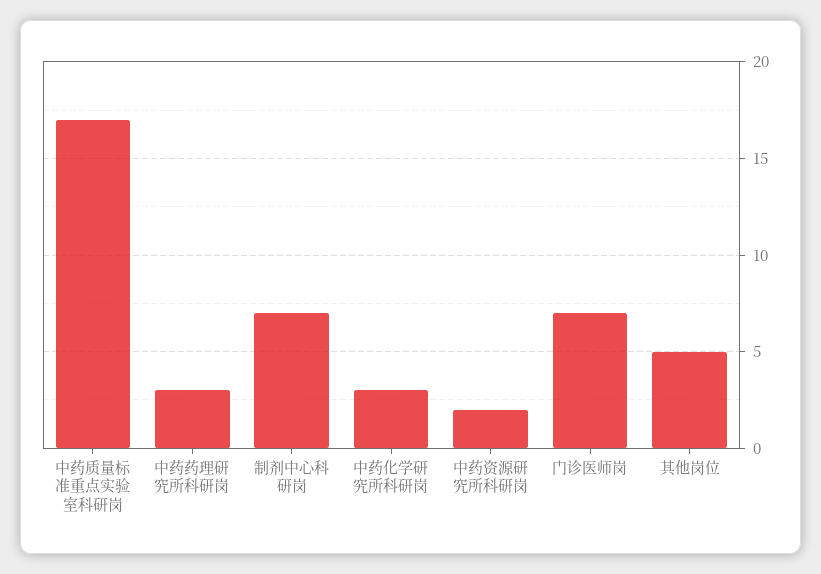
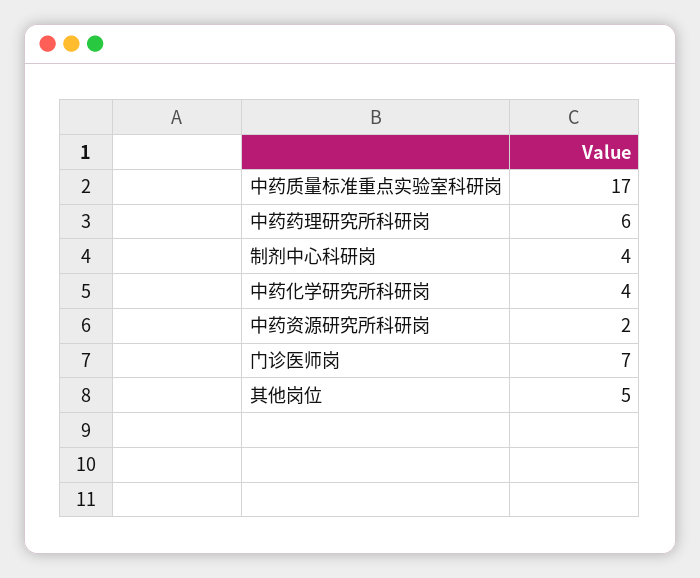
  {
    "中药质量标准重点实验室科研岗": 17,
-   "中药药理研究所科研岗": 3,
+   "中药药理研究所科研岗": 6,
-   "制剂中心科研岗": 7,
+   "制剂中心科研岗": 4,
-   "中药化学研究所科研岗": 3,
+   "中药化学研究所科研岗": 4,
    "中药资源研究所科研岗": 2,
    "门诊医师岗": 7,
    "其他岗位": 5
  }

